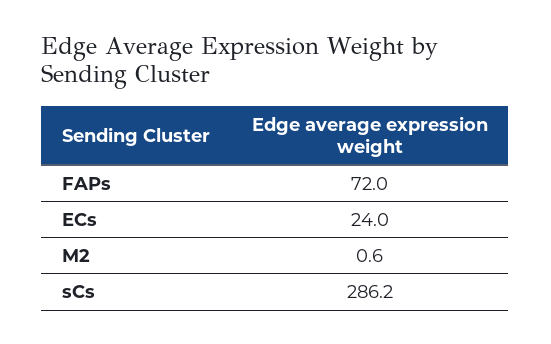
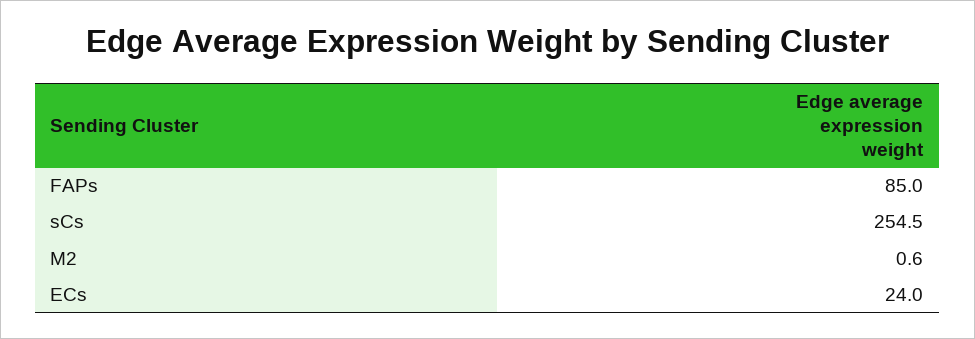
  {
-   "FAPs": 72,
+   "FAPs": 85,
    "ECs": 24,
    "M2": 0.6,
-   "sCs": 286.2
+   "sCs": 254.5
  }

